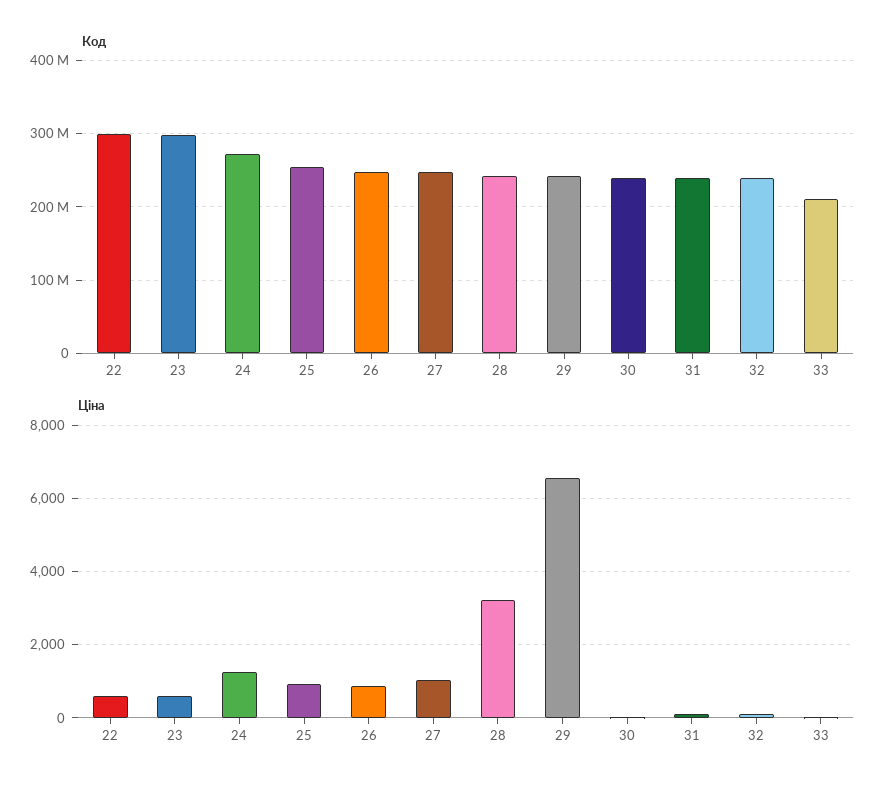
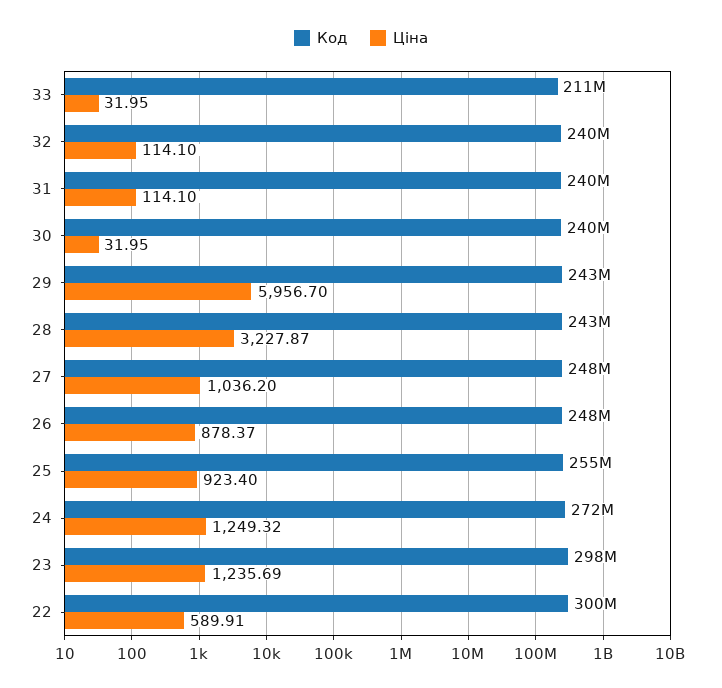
  {
    "Код": {
      "22": 300000000,
      "23": 298000000,
      "24": 272000000,
      "25": 255000000,
      "26": 248000000,
      "27": 248000000,
      "28": 243000000,
      "29": 243000000,
      "30": 240000000,
      "31": 240000000,
      "32": 240000000,
      "33": 211000000
    },
    "Ціна": {
      "22": 589.91,
-     "23": 600,
+     "23": 1235.69,
      "24": 1249.32,
      "25": 923.4,
      "26": 878.37,
      "27": 1036.2,
      "28": 3227.87,
-     "29": 6600,
+     "29": 5956.7,
      "30": 31.95,
      "31": 114.1,
      "32": 114.1,
      "33": 31.95
    }
  }

